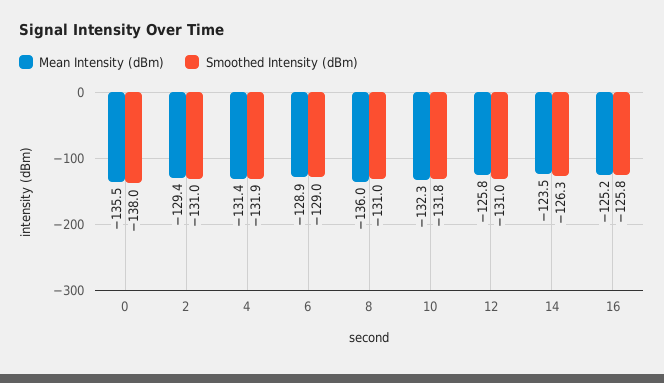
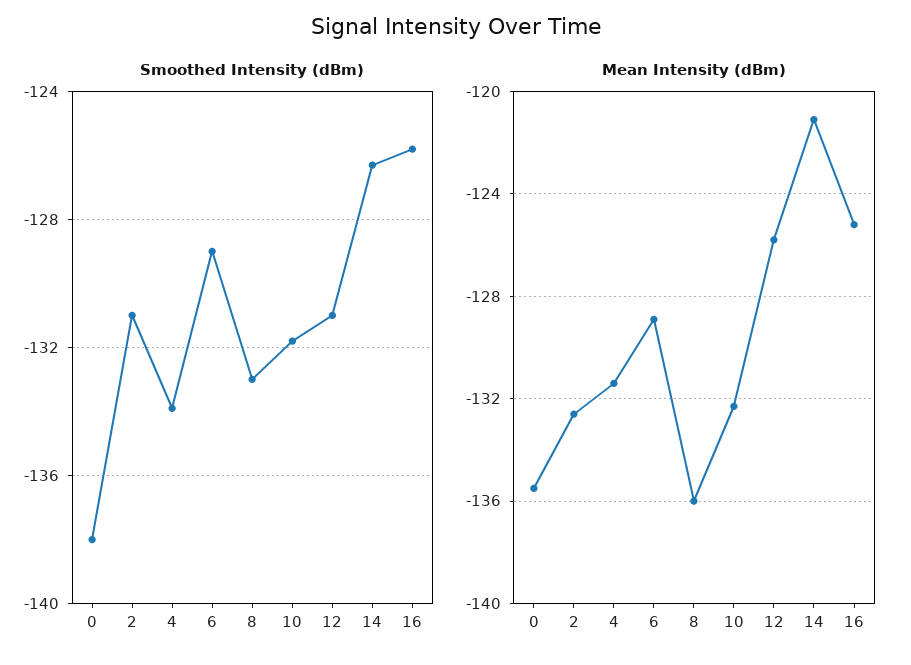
  {
    "Mean Intensity (dBm)": {
      "0": -135.5,
-     "2": -129.4,
+     "2": -132.5,
      "4": -131.4,
      "6": -128.9,
      "8": -136,
      "10": -132.3,
      "12": -125.8,
-     "14": -123.5,
+     "14": -121,
      "16": -125.2
    },
    "Smoothed Intensity (dBm)": {
      "0": -138,
      "2": -131,
-     "4": -131.9,
+     "4": -134,
      "6": -129,
-     "8": -131,
+     "8": -133,
      "10": -131.8,
      "12": -131,
      "14": -126.3,
      "16": -125.8
    }
  }

